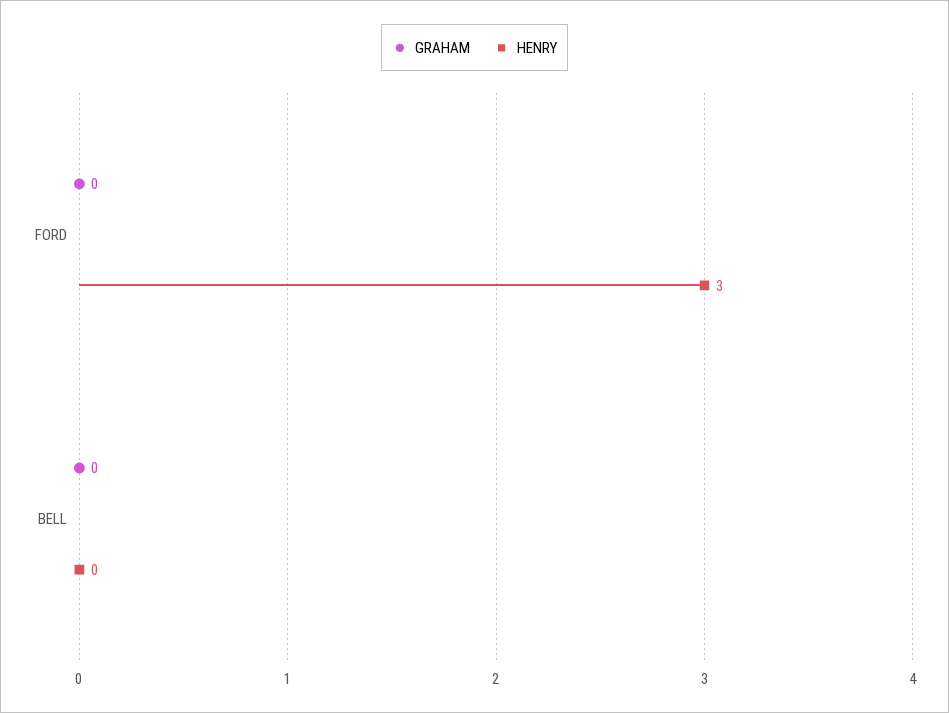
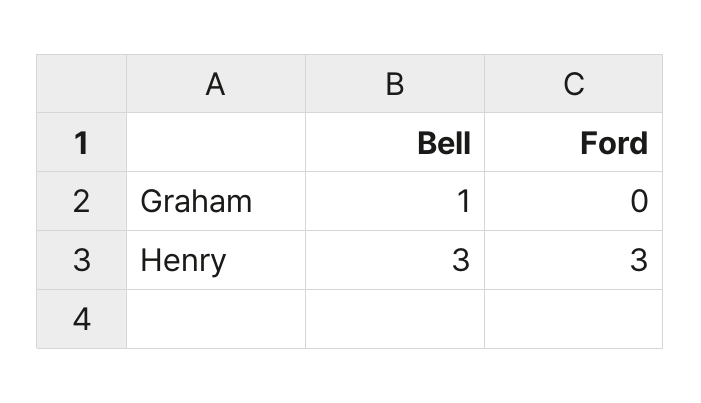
  {
    "GRAHAM": {
      "FORD": 0,
-     "BELL": 0
+     "BELL": 1
    },
    "HENRY": {
      "FORD": 3,
-     "BELL": 0
+     "BELL": 3
    }
  }

